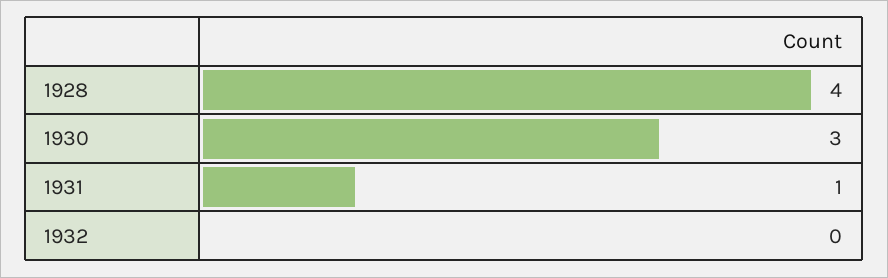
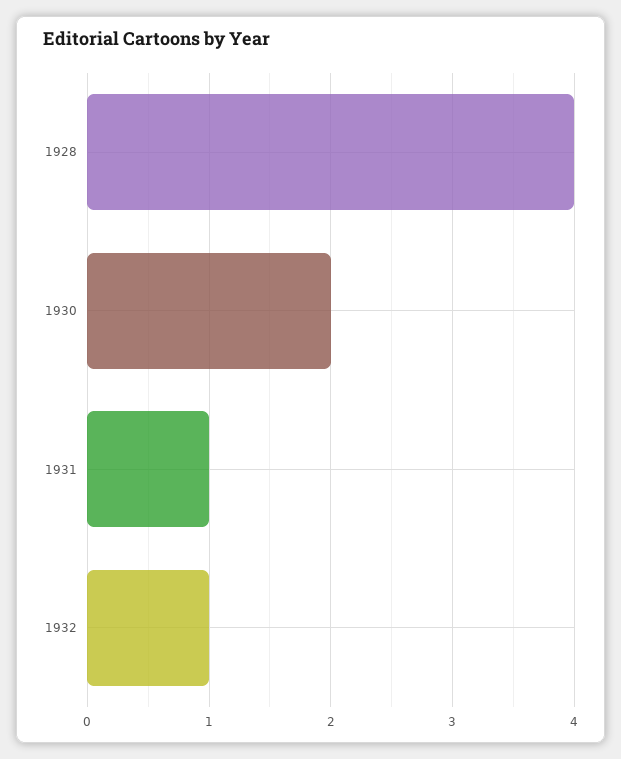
  {
    "1928": 4,
-   "1930": 3,
+   "1930": 2,
    "1931": 1,
-   "1932": 0
+   "1932": 1
  }

